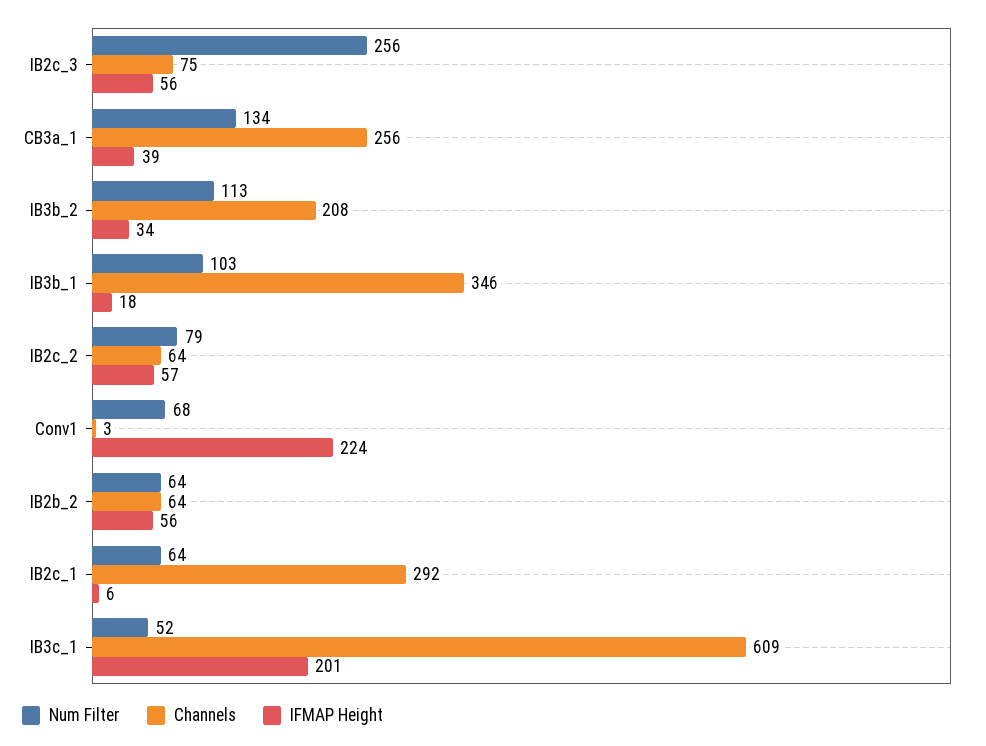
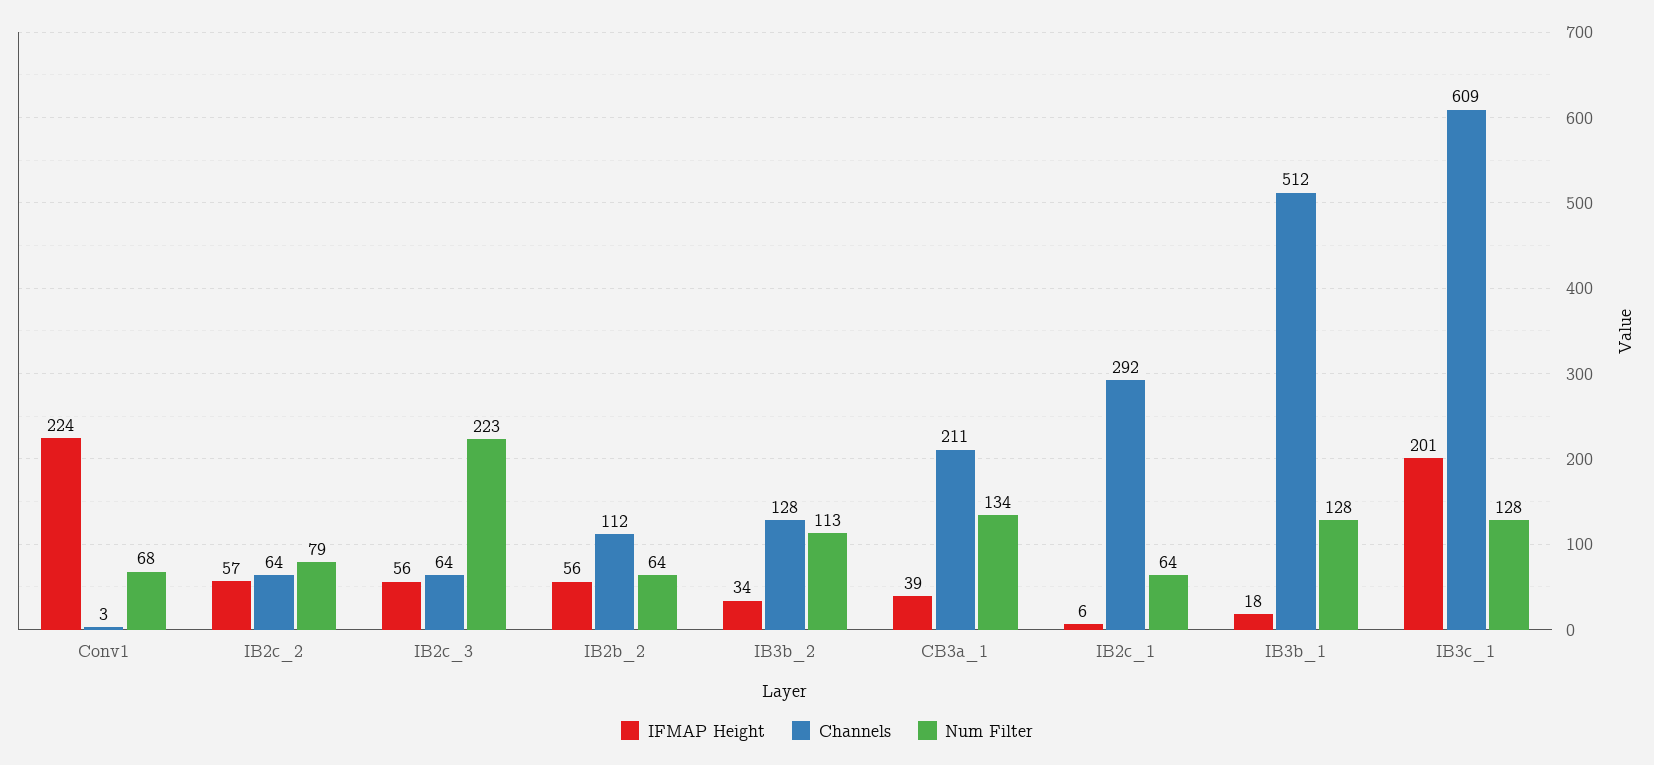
  {
    "Num Filter": {
-     "IB2c_3": 256,
+     "IB2c_3": 223,
      "CB3a_1": 134,
      "IB3b_2": 113,
-     "IB3b_1": 103,
+     "IB3b_1": 128,
      "IB2c_2": 79,
      "Conv1": 68,
      "IB2b_2": 64,
      "IB2c_1": 64,
-     "IB3c_1": 52
+     "IB3c_1": 128
    },
    "Channels": {
-     "IB2c_3": 75,
+     "IB2c_3": 64,
-     "CB3a_1": 256,
+     "CB3a_1": 211,
-     "IB3b_2": 208,
+     "IB3b_2": 128,
-     "IB3b_1": 346,
+     "IB3b_1": 512,
      "IB2c_2": 64,
      "Conv1": 3,
-     "IB2b_2": 64,
+     "IB2b_2": 112,
      "IB2c_1": 292,
      "IB3c_1": 609
    },
    "IFMAP Height": {
      "IB2c_3": 56,
      "CB3a_1": 39,
      "IB3b_2": 34,
      "IB3b_1": 18,
      "IB2c_2": 57,
      "Conv1": 224,
      "IB2b_2": 56,
      "IB2c_1": 6,
      "IB3c_1": 201
    }
  }

